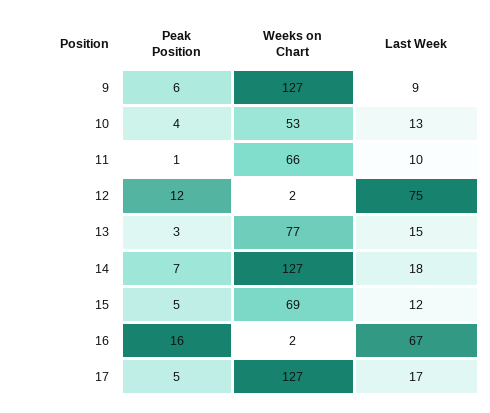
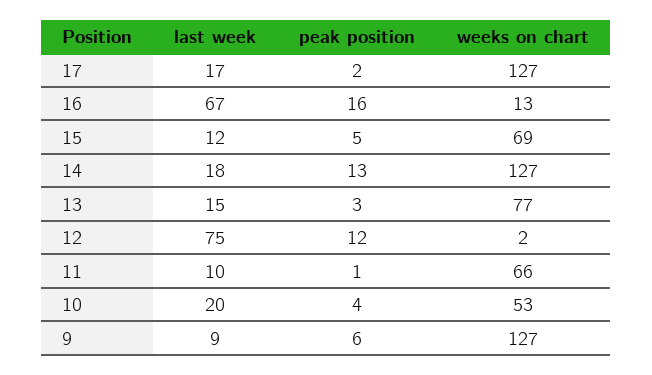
  {
    "Peak Position": {
      "9": 6,
      "10": 4,
      "11": 1,
      "12": 12,
      "13": 3,
-     "14": 7,
+     "14": 13,
      "15": 5,
      "16": 16,
-     "17": 5
+     "17": 2
    },
    "Weeks on Chart": {
      "9": 127,
      "10": 53,
      "11": 66,
      "12": 2,
      "13": 77,
      "14": 127,
      "15": 69,
-     "16": 2,
+     "16": 13,
      "17": 127
    },
    "Last Week": {
      "9": 9,
-     "10": 13,
+     "10": 20,
      "11": 10,
      "12": 75,
      "13": 15,
      "14": 18,
      "15": 12,
      "16": 67,
      "17": 17
    }
  }

